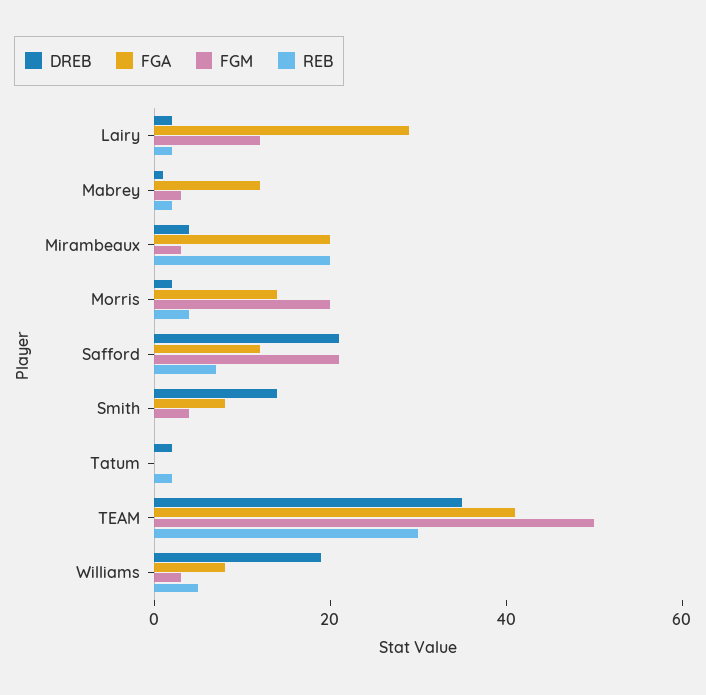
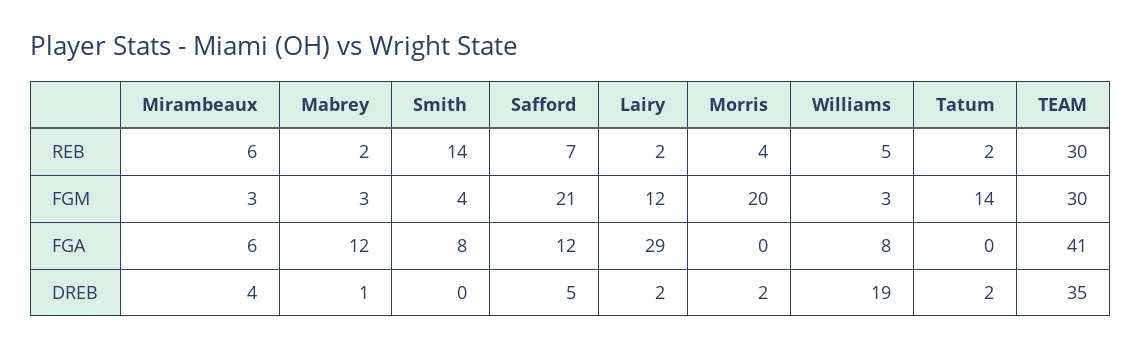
  {
    "DREB": {
      "Lairy": 2,
      "Mabrey": 1,
      "Mirambeaux": 4,
      "Morris": 2,
-     "Safford": 20,
+     "Safford": 5,
-     "Smith": 15,
+     "Smith": 0,
      "Tatum": 2,
      "TEAM": 35,
      "Williams": 19
    },
    "FGA": {
      "Lairy": 29,
      "Mabrey": 12,
-     "Mirambeaux": 20,
+     "Mirambeaux": 6,
-     "Morris": 15,
+     "Morris": 0,
      "Safford": 12,
      "Smith": 8,
      "Tatum": 0,
      "TEAM": 41,
      "Williams": 8
    },
    "FGM": {
      "Lairy": 12,
      "Mabrey": 3,
      "Mirambeaux": 3,
      "Morris": 20,
      "Safford": 21,
      "Smith": 4,
-     "Tatum": 0,
+     "Tatum": 14,
-     "TEAM": 50,
+     "TEAM": 30,
      "Williams": 3
    },
    "REB": {
      "Lairy": 2,
      "Mabrey": 2,
-     "Mirambeaux": 20,
+     "Mirambeaux": 6,
      "Morris": 4,
      "Safford": 7,
-     "Smith": 0,
+     "Smith": 14,
      "Tatum": 2,
      "TEAM": 30,
      "Williams": 5
    }
  }

